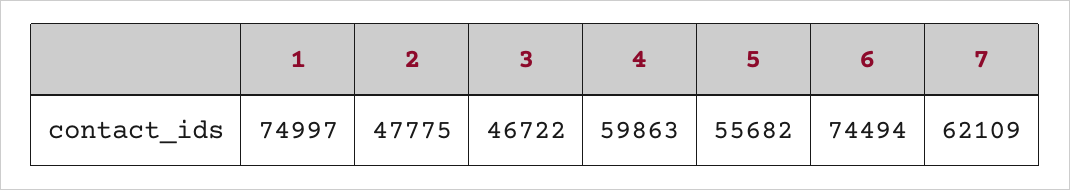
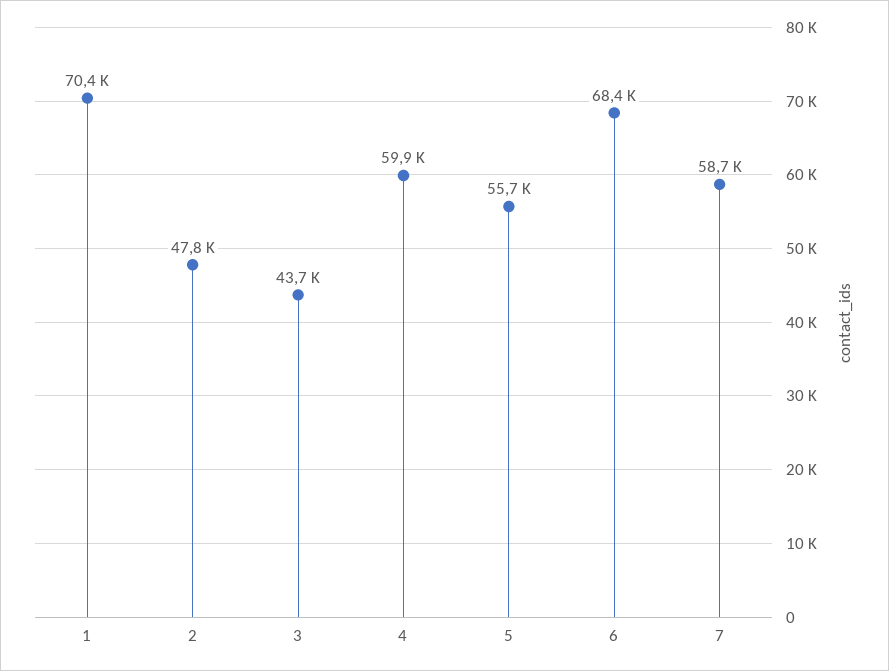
  {
-   "1": 74997,
+   "1": 70400,
    "2": 47775,
-   "3": 46722,
+   "3": 43700,
    "4": 59863,
    "5": 55682,
-   "6": 74494,
+   "6": 68400,
-   "7": 62109
+   "7": 58700
  }

